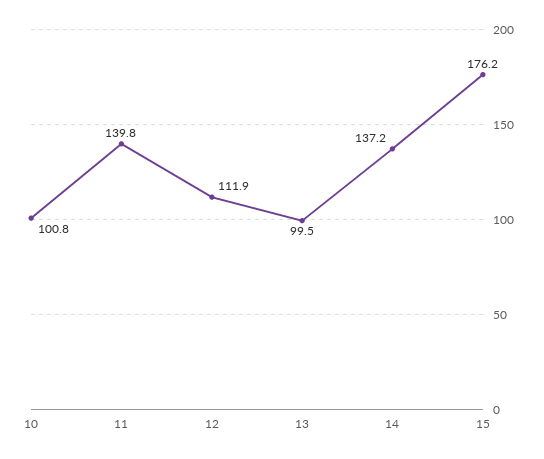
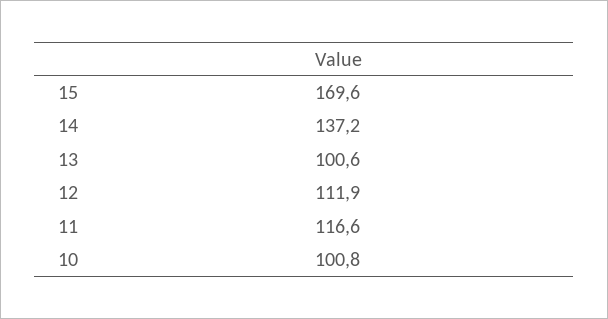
  {
    "10": 100.8,
-   "11": 139.8,
+   "11": 116.6,
    "12": 111.9,
-   "13": 99.5,
+   "13": 100.6,
    "14": 137.2,
-   "15": 176.2
+   "15": 169.6
  }

